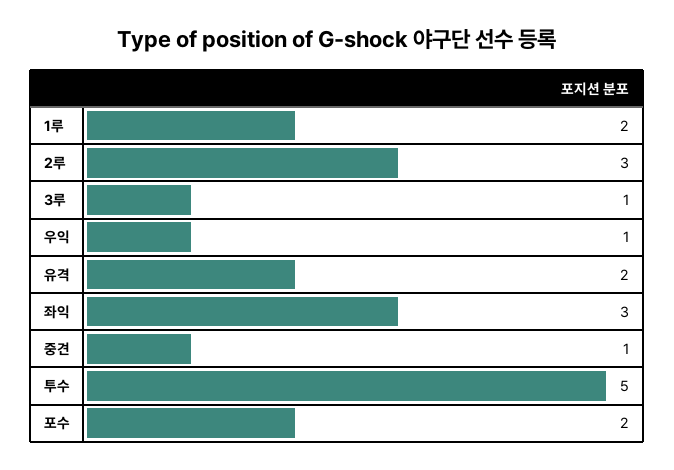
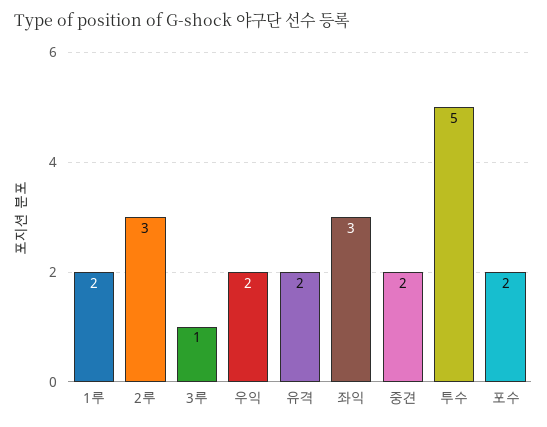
  {
    "1루": 2,
    "2루": 3,
    "3루": 1,
-   "우익": 1,
+   "우익": 2,
    "유격": 2,
    "좌익": 3,
-   "중견": 1,
+   "중견": 2,
    "투수": 5,
    "포수": 2
  }

